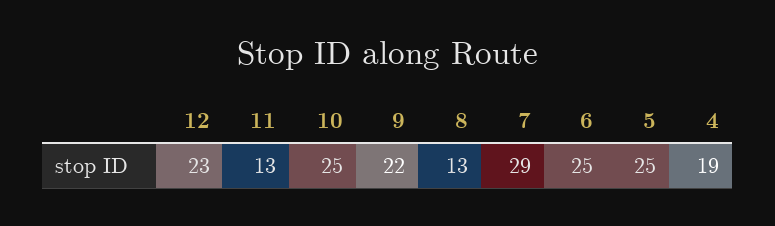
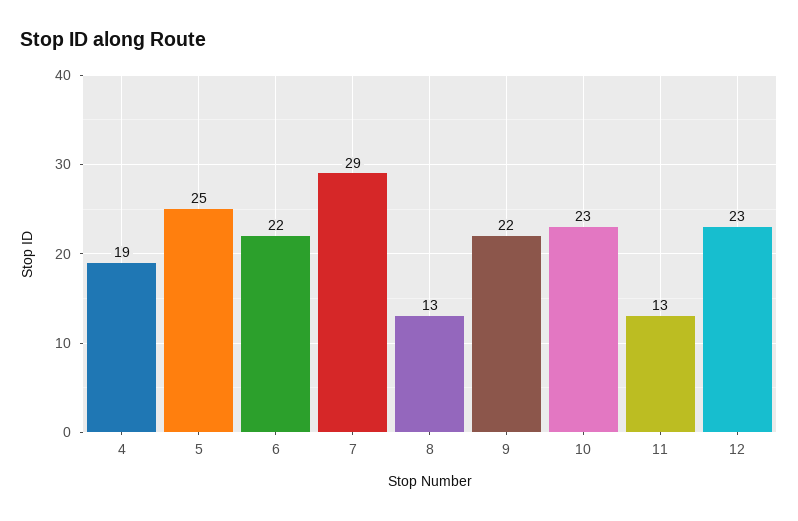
  {
    "12": 23,
    "11": 13,
-   "10": 25,
+   "10": 23,
    "9": 22,
    "8": 13,
    "7": 29,
-   "6": 25,
+   "6": 22,
    "5": 25,
    "4": 19
  }

